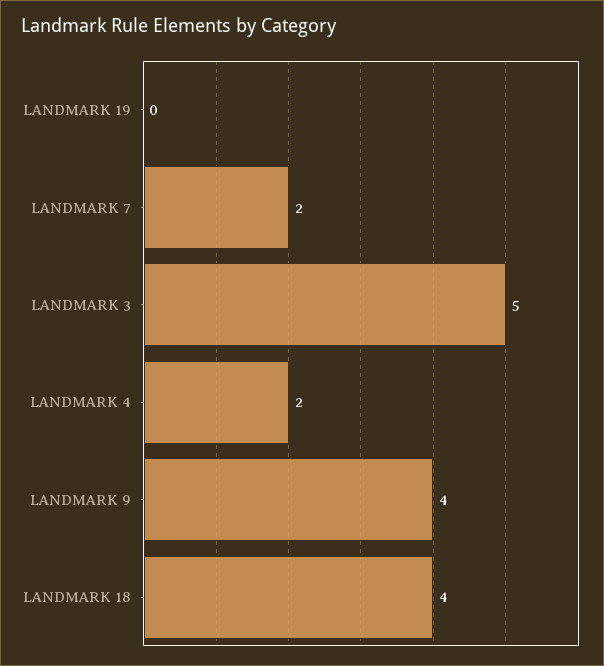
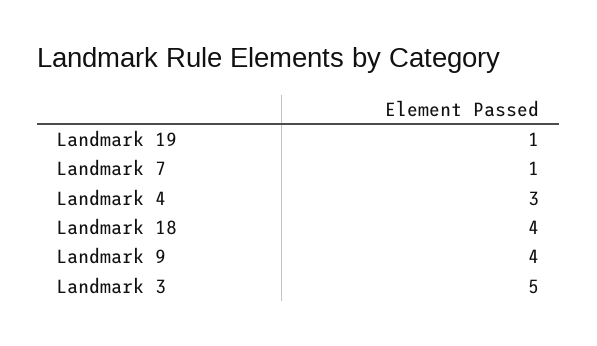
  {
-   "LANDMARK 19": 0,
+   "LANDMARK 19": 1,
-   "LANDMARK 7": 2,
+   "LANDMARK 7": 1,
    "LANDMARK 3": 5,
-   "LANDMARK 4": 2,
+   "LANDMARK 4": 3,
    "LANDMARK 9": 4,
    "LANDMARK 18": 4
  }

